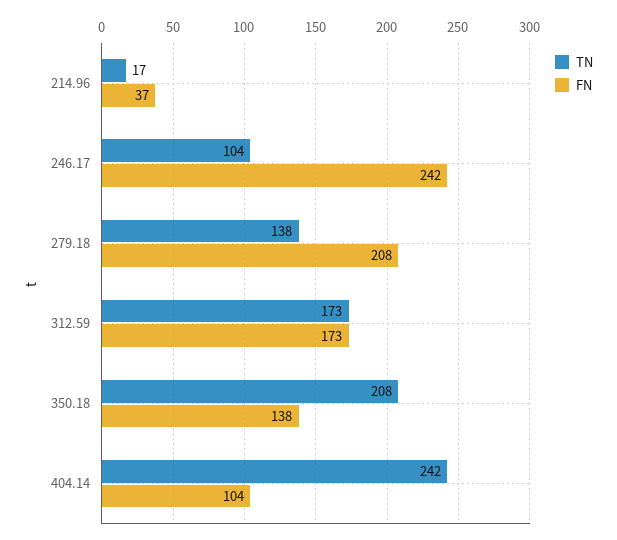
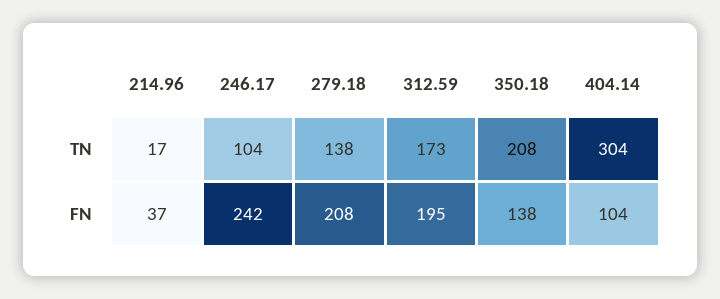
  {
    "TN": {
      "214.96": 17,
      "246.17": 104,
      "279.18": 138,
      "312.59": 173,
      "350.18": 208,
-     "404.14": 242
+     "404.14": 304
    },
    "FN": {
      "214.96": 37,
      "246.17": 242,
      "279.18": 208,
-     "312.59": 173,
+     "312.59": 195,
      "350.18": 138,
      "404.14": 104
    }
  }

